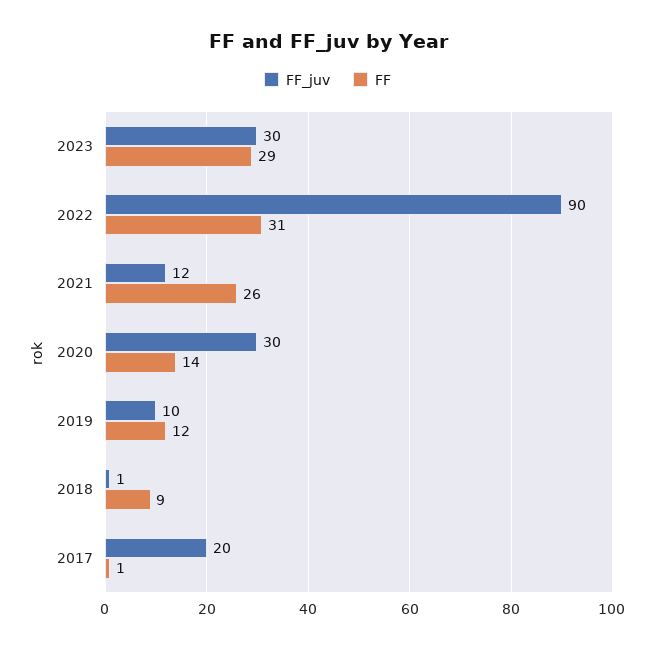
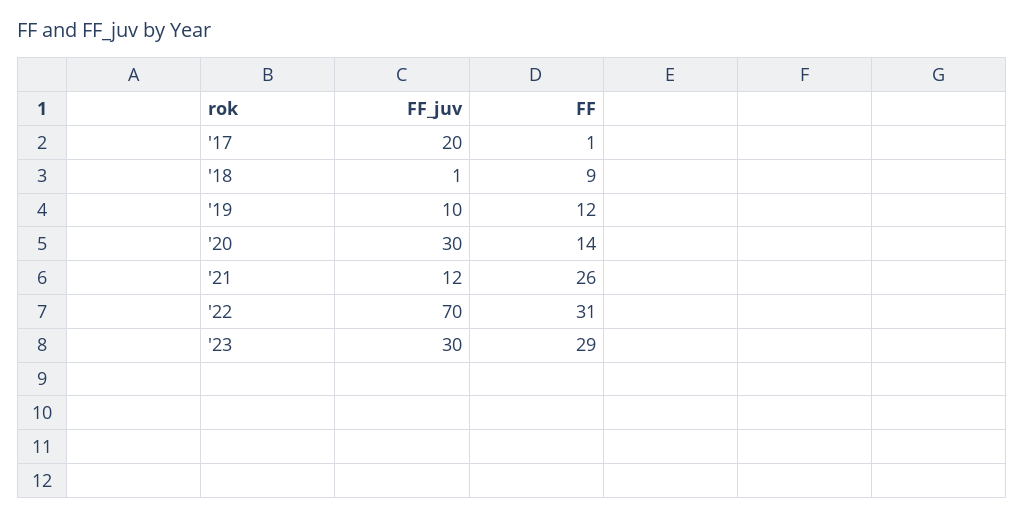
  {
    "FF_juv": {
      "2023": 30,
-     "2022": 90,
+     "2022": 70,
      "2021": 12,
      "2020": 30,
      "2019": 10,
      "2018": 1,
      "2017": 20
    },
    "FF": {
      "2023": 29,
      "2022": 31,
      "2021": 26,
      "2020": 14,
      "2019": 12,
      "2018": 9,
      "2017": 1
    }
  }

